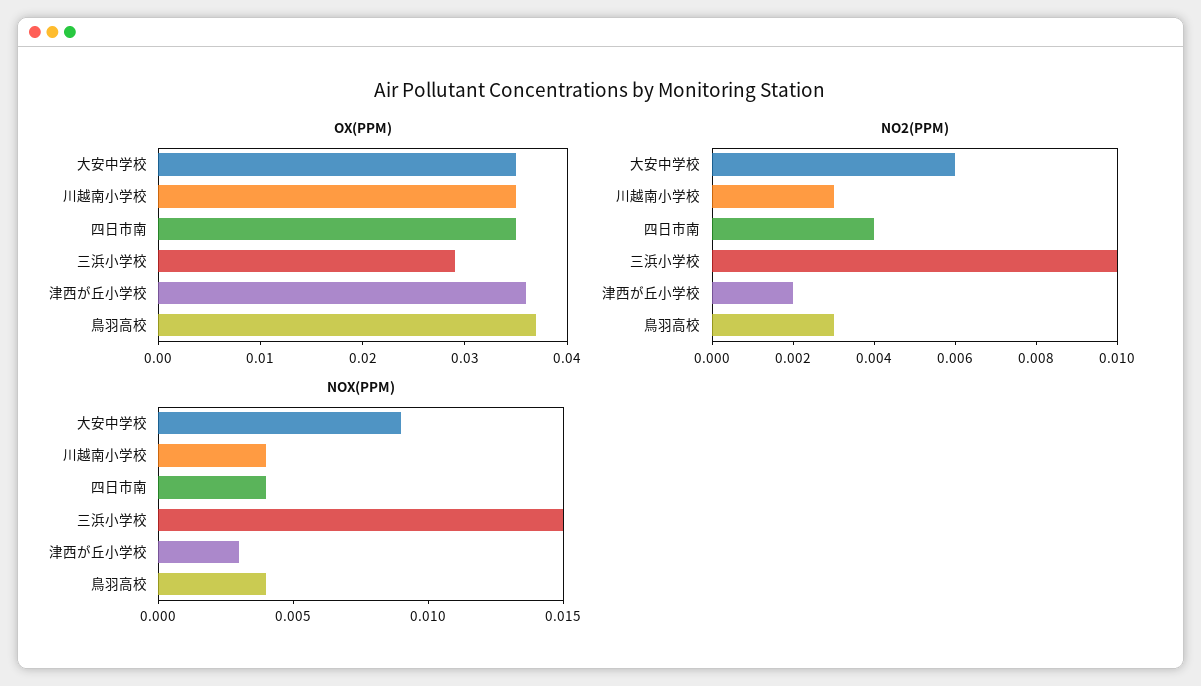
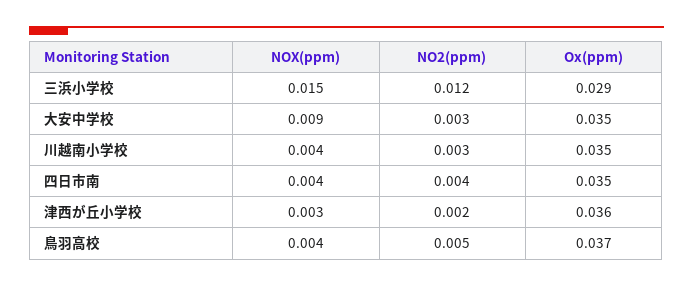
  {
    "OX(PPM)": {
      "大安中学校": 0.035,
      "川越南小学校": 0.035,
      "四日市南": 0.035,
      "三浜小学校": 0.029,
      "津西が丘小学校": 0.036,
      "鳥羽高校": 0.037
    },
    "NO2(PPM)": {
-     "大安中学校": 0.006,
+     "大安中学校": 0.003,
      "川越南小学校": 0.003,
      "四日市南": 0.004,
-     "三浜小学校": 0.01,
+     "三浜小学校": 0.012,
      "津西が丘小学校": 0.002,
-     "鳥羽高校": 0.003
+     "鳥羽高校": 0.005
    },
    "NOX(PPM)": {
      "大安中学校": 0.009,
      "川越南小学校": 0.004,
      "四日市南": 0.004,
      "三浜小学校": 0.015,
      "津西が丘小学校": 0.003,
      "鳥羽高校": 0.004
    }
  }

